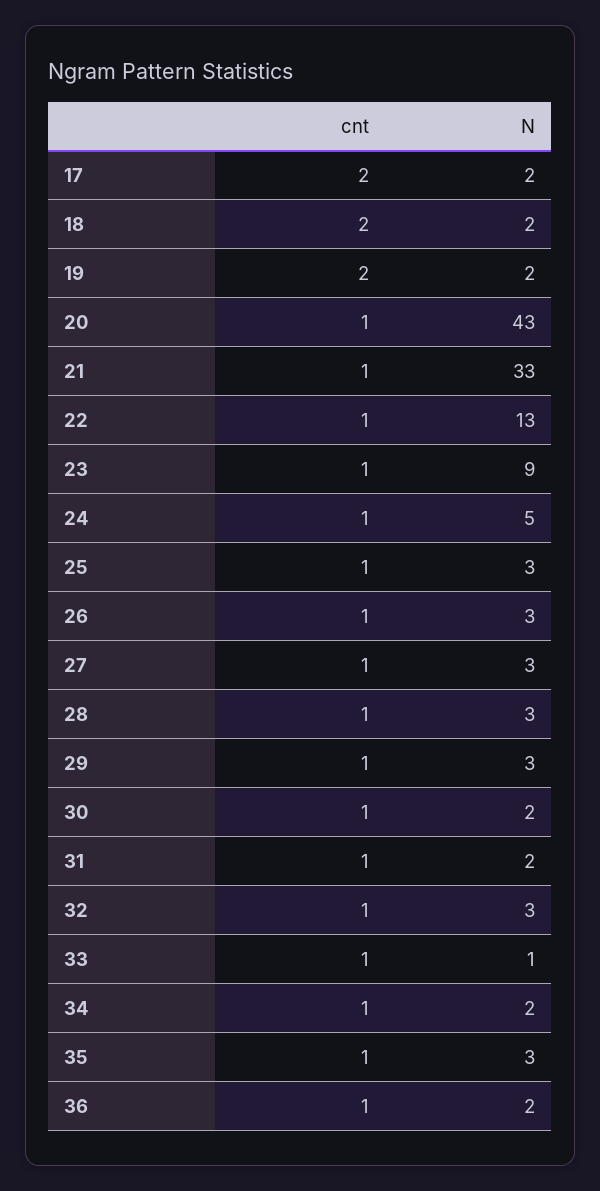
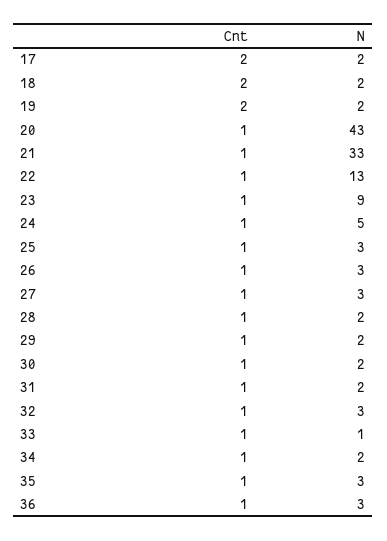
  {
    "cnt": {
      "17": 2,
      "18": 2,
      "19": 2,
      "20": 1,
      "21": 1,
      "22": 1,
      "23": 1,
      "24": 1,
      "25": 1,
      "26": 1,
      "27": 1,
      "28": 1,
      "29": 1,
      "30": 1,
      "31": 1,
      "32": 1,
      "33": 1,
      "34": 1,
      "35": 1,
      "36": 1
    },
    "N": {
      "17": 2,
      "18": 2,
      "19": 2,
      "20": 43,
      "21": 33,
      "22": 13,
      "23": 9,
      "24": 5,
      "25": 3,
      "26": 3,
      "27": 3,
-     "28": 3,
+     "28": 2,
-     "29": 3,
+     "29": 2,
      "30": 2,
      "31": 2,
      "32": 3,
      "33": 1,
      "34": 2,
      "35": 3,
-     "36": 2
+     "36": 3
    }
  }

